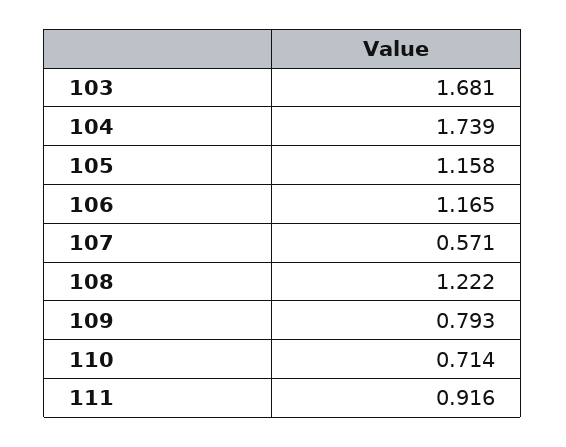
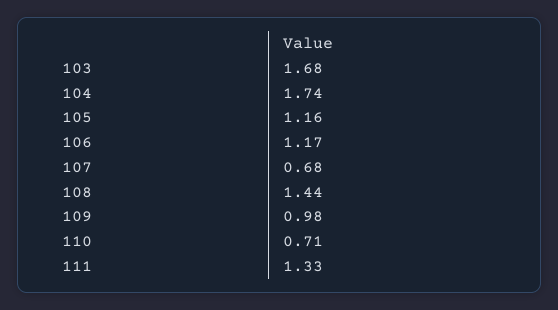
  {
    "103": 1.681,
    "104": 1.739,
    "105": 1.158,
    "106": 1.165,
-   "107": 0.571,
+   "107": 0.68,
-   "108": 1.222,
+   "108": 1.44,
-   "109": 0.793,
+   "109": 0.98,
    "110": 0.714,
-   "111": 0.916
+   "111": 1.33
  }

